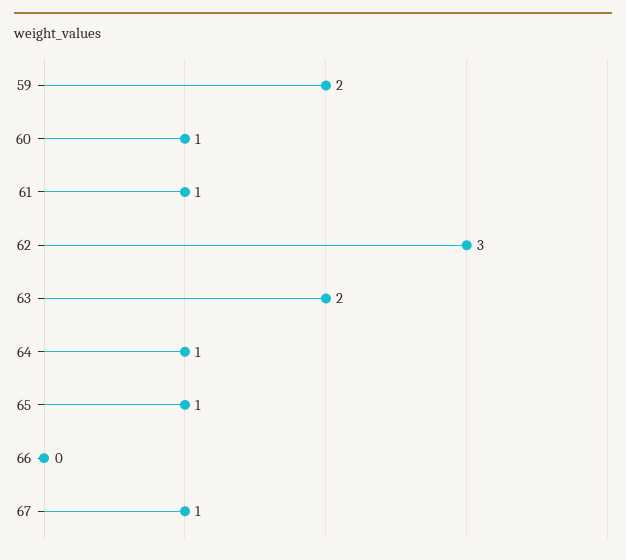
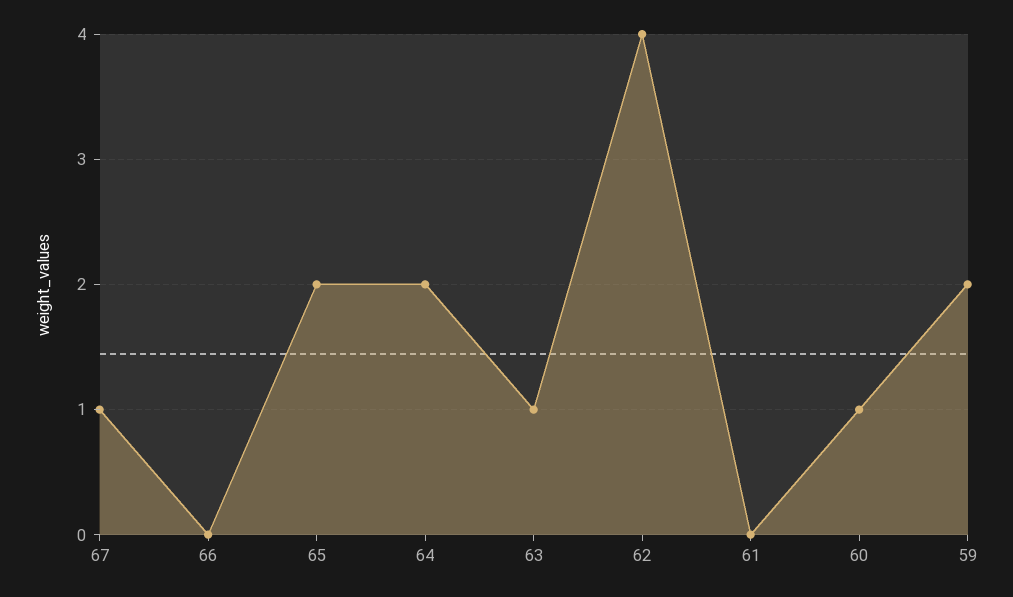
  {
    "59": 2,
    "60": 1,
-   "61": 1,
+   "61": 0,
-   "62": 3,
+   "62": 4,
-   "63": 2,
+   "63": 1,
-   "64": 1,
+   "64": 2,
-   "65": 1,
+   "65": 2,
    "66": 0,
    "67": 1
  }

